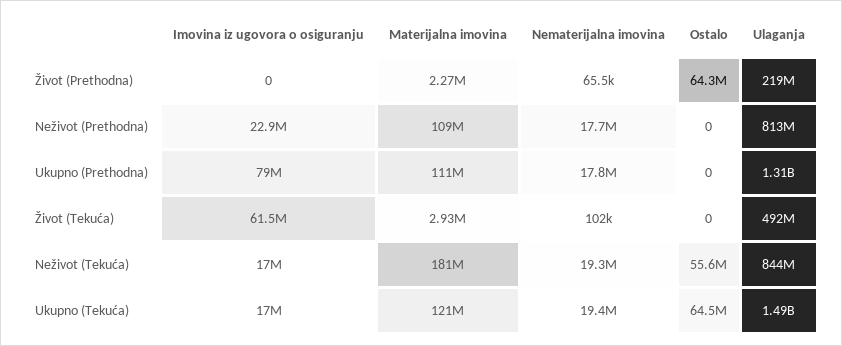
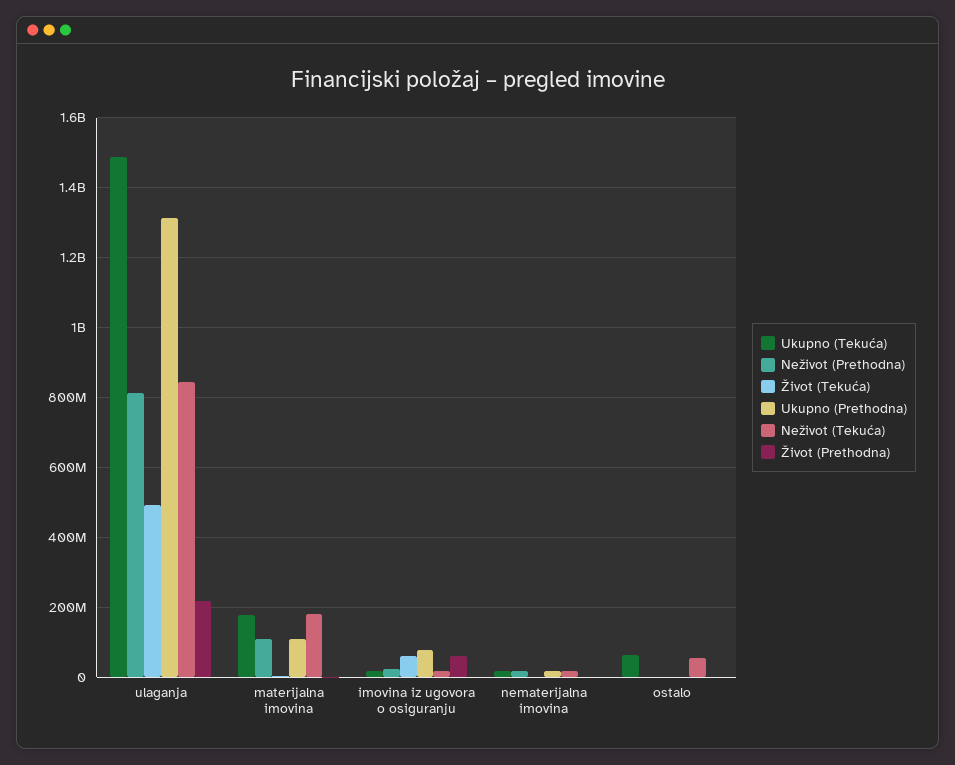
  {
    "Život (Prethodna)": {
-     "Imovina iz ugovora o osiguranju": 0,
+     "Imovina iz ugovora o osiguranju": 60000000,
      "Materijalna imovina": 2270000,
      "Nematerijalna imovina": 65500,
-     "Ostalo": 64300000,
+     "Ostalo": 0,
      "Ulaganja": 219000000
    },
    "Neživot (Prethodna)": {
      "Imovina iz ugovora o osiguranju": 22900000,
      "Materijalna imovina": 109000000,
      "Nematerijalna imovina": 17700000,
      "Ostalo": 0,
      "Ulaganja": 813000000
    },
    "Ukupno (Prethodna)": {
      "Imovina iz ugovora o osiguranju": 79000000,
      "Materijalna imovina": 111000000,
      "Nematerijalna imovina": 17800000,
      "Ostalo": 0,
      "Ulaganja": 1310000000
    },
    "Život (Tekuća)": {
      "Imovina iz ugovora o osiguranju": 61500000,
      "Materijalna imovina": 2930000,
      "Nematerijalna imovina": 102000,
      "Ostalo": 0,
      "Ulaganja": 492000000
    },
    "Neživot (Tekuća)": {
      "Imovina iz ugovora o osiguranju": 17000000,
      "Materijalna imovina": 181000000,
      "Nematerijalna imovina": 19300000,
      "Ostalo": 55600000,
      "Ulaganja": 844000000
    },
    "Ukupno (Tekuća)": {
      "Imovina iz ugovora o osiguranju": 17000000,
-     "Materijalna imovina": 121000000,
+     "Materijalna imovina": 180000000,
      "Nematerijalna imovina": 19400000,
      "Ostalo": 64500000,
      "Ulaganja": 1490000000
    }
  }

